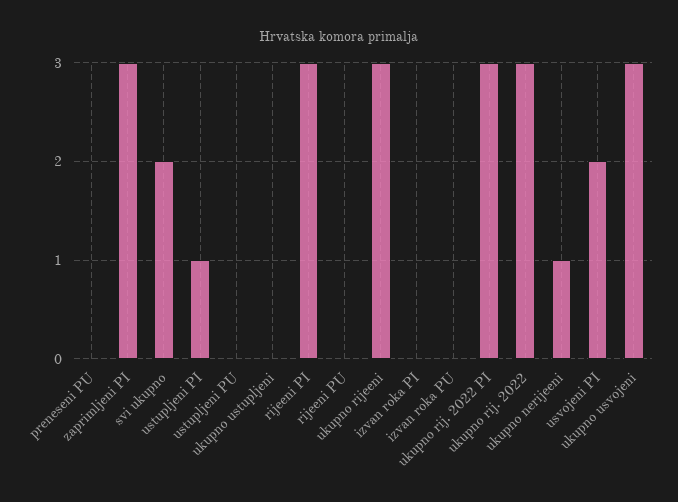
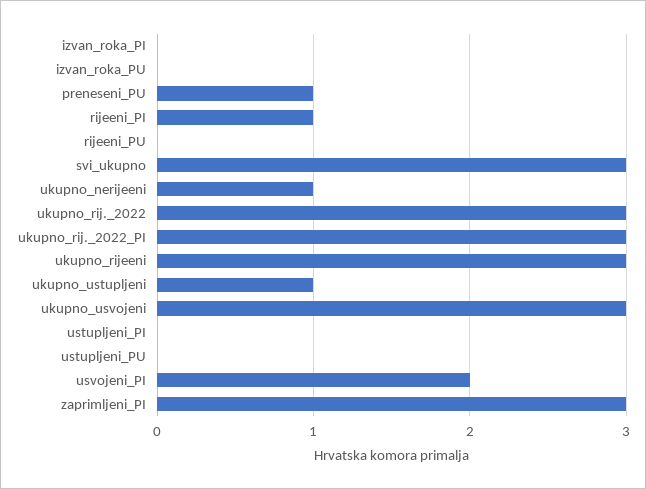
  {
-   "preneseni PU": 0,
+   "preneseni PU": 1,
    "zaprimljeni PI": 3,
-   "svi ukupno": 2,
+   "svi ukupno": 3,
-   "ustupljeni PI": 1,
+   "ustupljeni PI": 0,
    "ustupljeni PU": 0,
-   "ukupno ustupljeni": 0,
+   "ukupno ustupljeni": 1,
-   "rijeeni PI": 3,
+   "rijeeni PI": 1,
    "rijeeni PU": 0,
    "ukupno rijeeni": 3,
    "izvan roka PI": 0,
    "izvan roka PU": 0,
    "ukupno rij. 2022 PI": 3,
    "ukupno rij. 2022": 3,
    "ukupno nerijeeni": 1,
    "usvojeni PI": 2,
    "ukupno usvojeni": 3
  }

